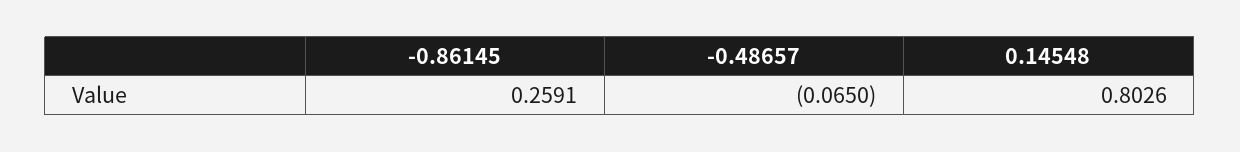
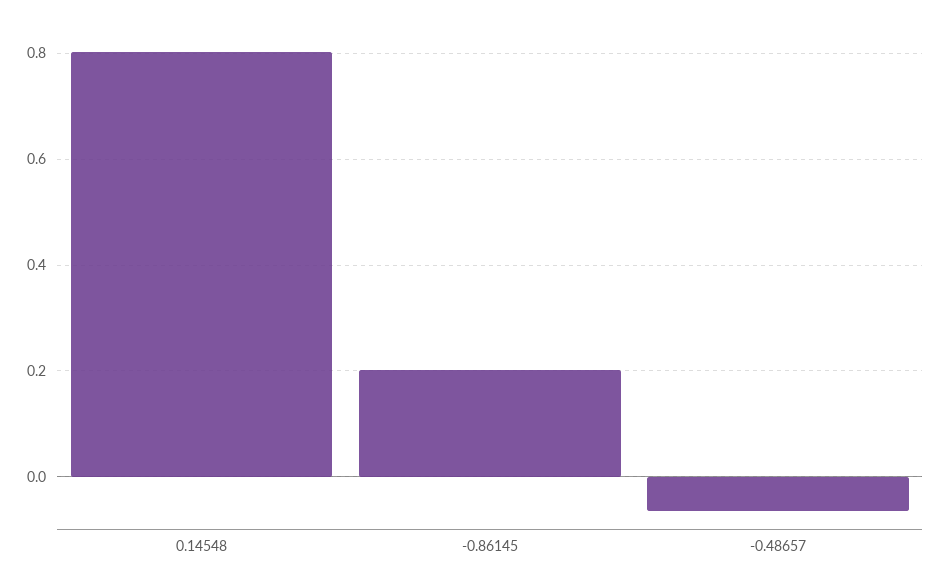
  {
-   "-0.86145": 0.2591,
+   "-0.86145": 0.2,
    "-0.48657": -0.065,
    "0.14548": 0.8026
  }

